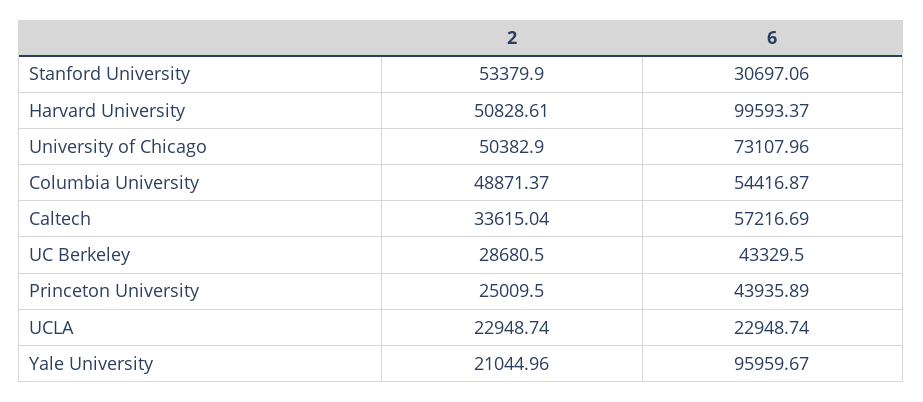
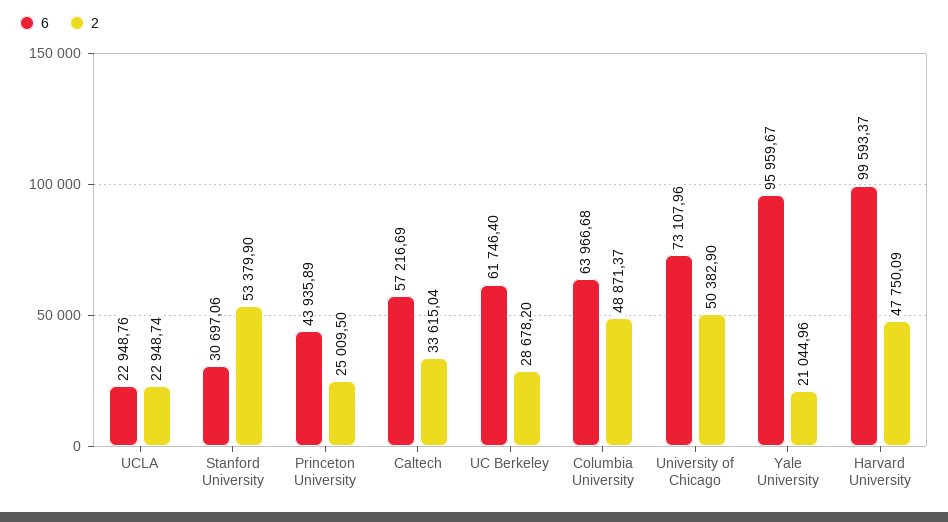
  {
    "2": {
      "Stanford University": 53379.9,
-     "Harvard University": 50828.61,
+     "Harvard University": 47750.09,
      "University of Chicago": 50382.9,
      "Columbia University": 48871.37,
      "Caltech": 33615.04,
-     "UC Berkeley": 28680.5,
+     "UC Berkeley": 28678.2,
      "Princeton University": 25009.5,
      "UCLA": 22948.74,
      "Yale University": 21044.96
    },
    "6": {
      "Stanford University": 30697.06,
      "Harvard University": 99593.37,
      "University of Chicago": 73107.96,
-     "Columbia University": 54416.87,
+     "Columbia University": 63966.68,
      "Caltech": 57216.69,
-     "UC Berkeley": 43329.5,
+     "UC Berkeley": 61746.4,
      "Princeton University": 43935.89,
-     "UCLA": 22948.74,
+     "UCLA": 22948.76,
      "Yale University": 95959.67
    }
  }

